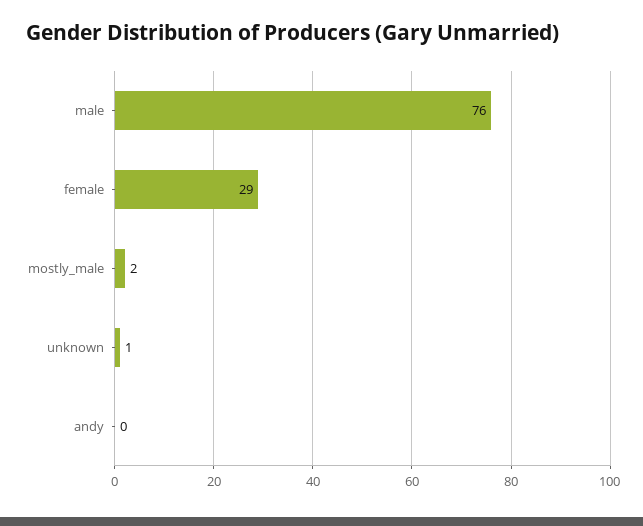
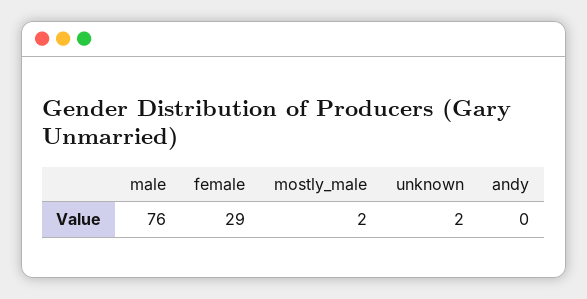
  {
    "male": 76,
    "female": 29,
    "mostly_male": 2,
-   "unknown": 1,
+   "unknown": 2,
    "andy": 0
  }

